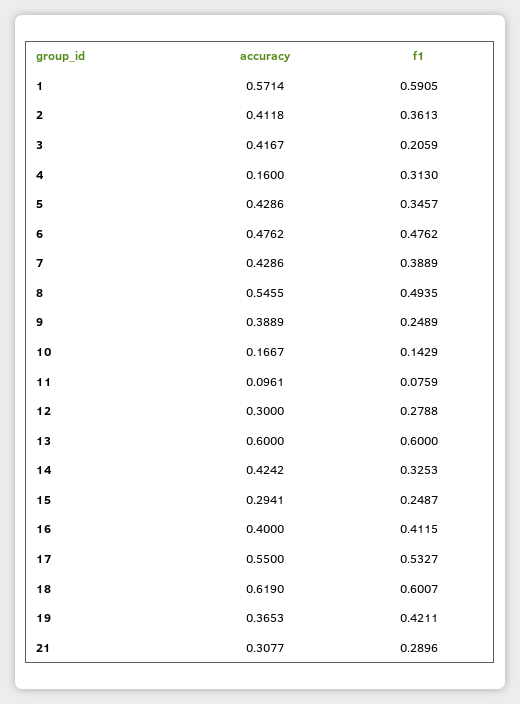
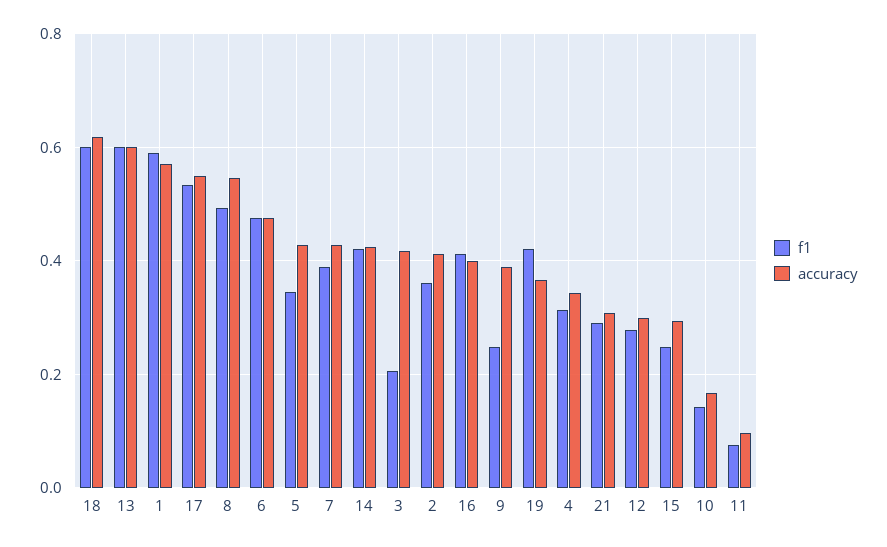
  {
    "accuracy": {
      "1": 0.5714,
      "2": 0.4118,
      "3": 0.4167,
-     "4": 0.16,
+     "4": 0.34,
      "5": 0.4286,
      "6": 0.4762,
      "7": 0.4286,
      "8": 0.5455,
      "9": 0.3889,
      "10": 0.1667,
      "11": 0.0961,
      "12": 0.3,
      "13": 0.6,
      "14": 0.4242,
      "15": 0.2941,
      "16": 0.4,
      "17": 0.55,
      "18": 0.619,
      "19": 0.3653,
      "21": 0.3077
    },
    "f1": {
      "1": 0.5905,
      "2": 0.3613,
      "3": 0.2059,
      "4": 0.313,
      "5": 0.3457,
      "6": 0.4762,
      "7": 0.3889,
      "8": 0.4935,
      "9": 0.2489,
      "10": 0.1429,
      "11": 0.0759,
      "12": 0.2788,
      "13": 0.6,
-     "14": 0.3253,
+     "14": 0.42,
      "15": 0.2487,
      "16": 0.4115,
      "17": 0.5327,
      "18": 0.6007,
      "19": 0.4211,
      "21": 0.2896
    }
  }

